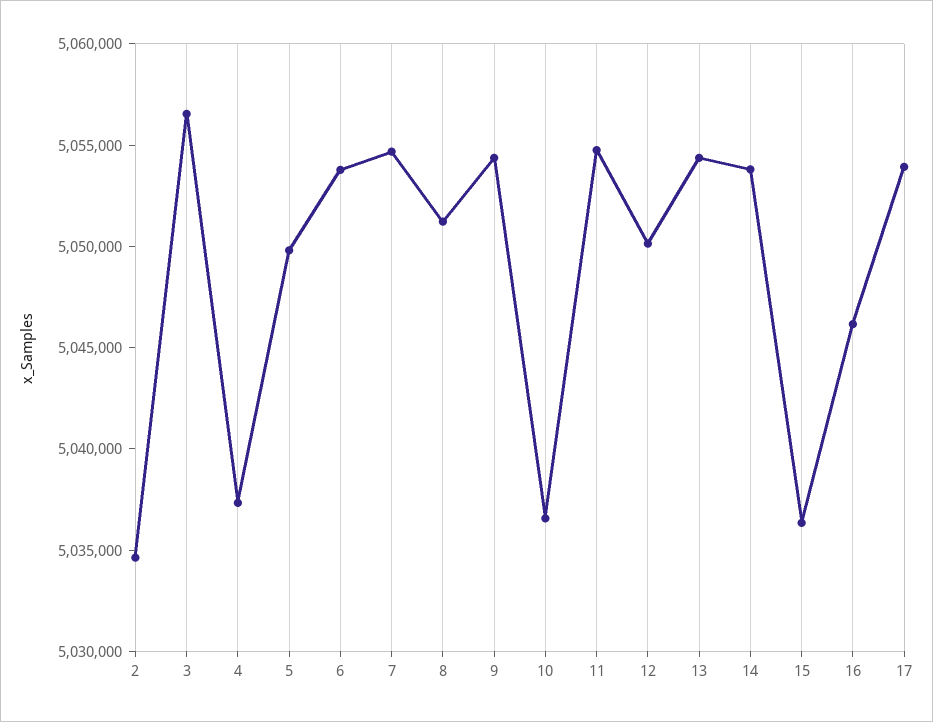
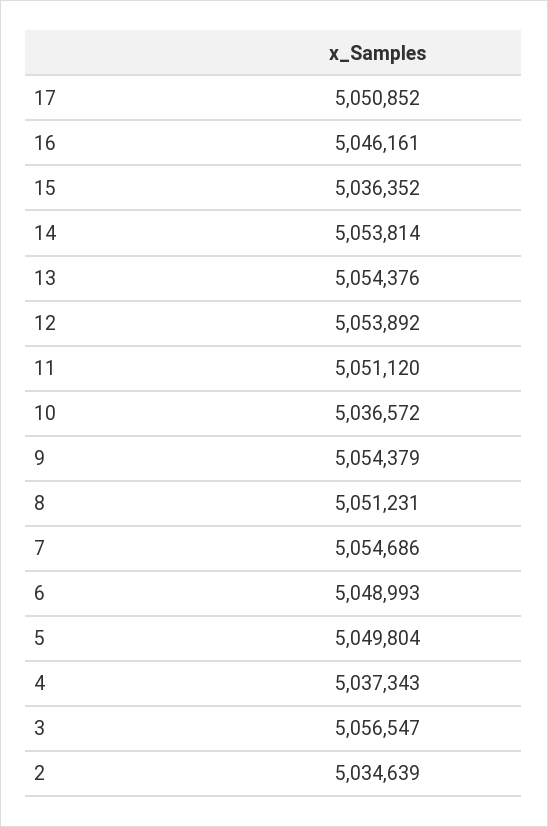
  {
    "2": 5034639,
    "3": 5056547,
    "4": 5037343,
    "5": 5049804,
-   "6": 5054000,
+   "6": 5048993,
    "7": 5054686,
    "8": 5051231,
    "9": 5054379,
    "10": 5036572,
-   "11": 5055000,
+   "11": 5051120,
-   "12": 5050000,
+   "12": 5053892,
    "13": 5054376,
    "14": 5053814,
    "15": 5036352,
    "16": 5046161,
-   "17": 5054000
+   "17": 5050852
  }

